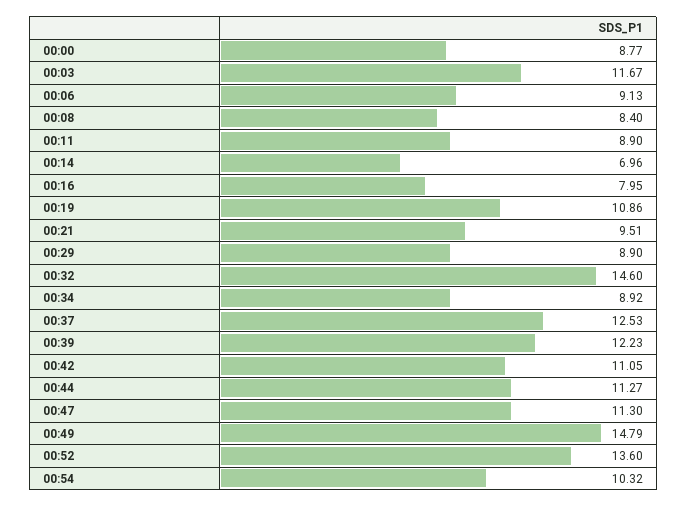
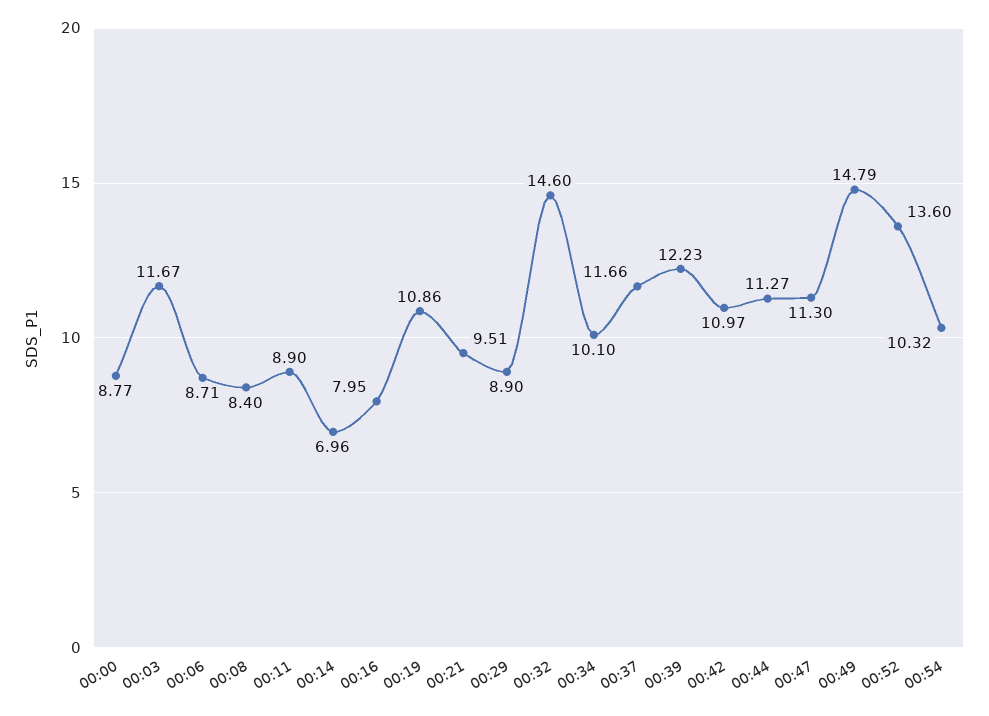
  {
    "00:00": 8.77,
    "00:03": 11.67,
-   "00:06": 9.13,
+   "00:06": 8.71,
    "00:08": 8.4,
    "00:11": 8.9,
    "00:14": 6.96,
    "00:16": 7.95,
    "00:19": 10.86,
    "00:21": 9.51,
    "00:29": 8.9,
    "00:32": 14.6,
-   "00:34": 8.92,
+   "00:34": 10.1,
-   "00:37": 12.53,
+   "00:37": 11.66,
    "00:39": 12.23,
-   "00:42": 11.05,
+   "00:42": 10.97,
    "00:44": 11.27,
    "00:47": 11.3,
    "00:49": 14.79,
    "00:52": 13.6,
    "00:54": 10.32
  }

